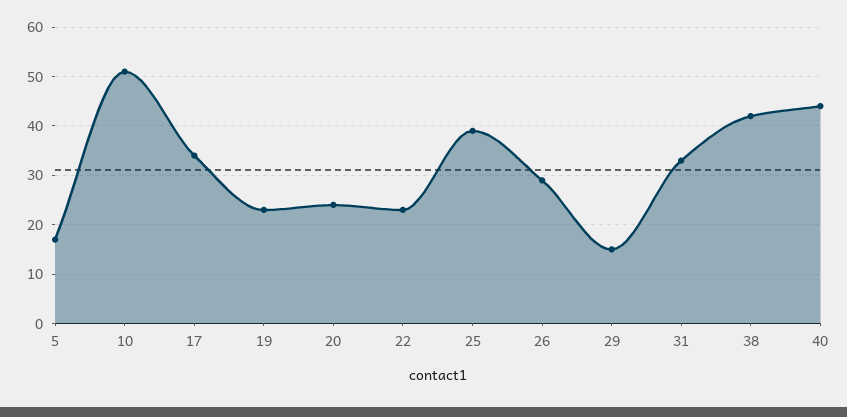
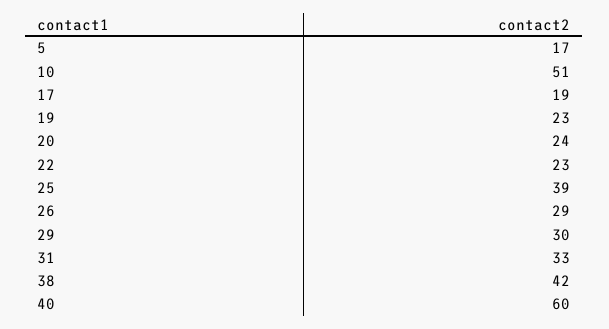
  {
    "5": 17,
    "10": 51,
-   "17": 35,
+   "17": 19,
    "19": 23,
    "20": 24,
    "22": 23,
    "25": 39,
    "26": 29,
-   "29": 15,
+   "29": 30,
    "31": 33,
    "38": 42,
-   "40": 45
+   "40": 60
  }

